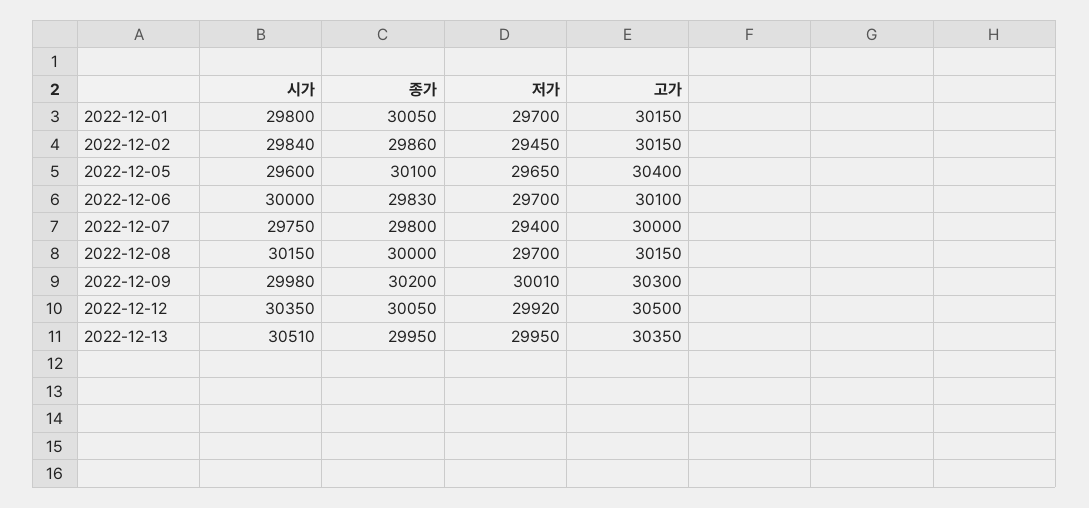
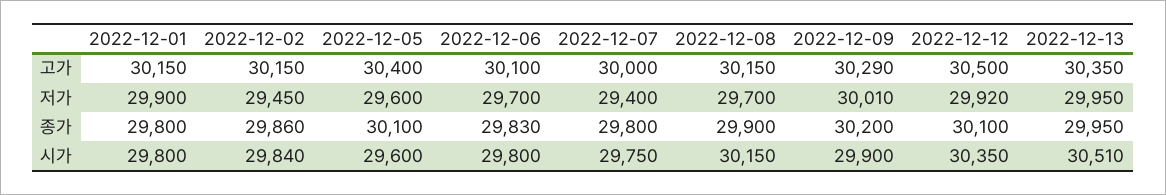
  {
    "시가": {
      "2022-12-01": 29800,
      "2022-12-02": 29840,
      "2022-12-05": 29600,
-     "2022-12-06": 30000,
+     "2022-12-06": 29800,
      "2022-12-07": 29750,
      "2022-12-08": 30150,
-     "2022-12-09": 29980,
+     "2022-12-09": 29900,
      "2022-12-12": 30350,
      "2022-12-13": 30510
    },
    "종가": {
-     "2022-12-01": 30050,
+     "2022-12-01": 29800,
      "2022-12-02": 29860,
      "2022-12-05": 30100,
      "2022-12-06": 29830,
      "2022-12-07": 29800,
-     "2022-12-08": 30000,
+     "2022-12-08": 29900,
      "2022-12-09": 30200,
-     "2022-12-12": 30050,
+     "2022-12-12": 30100,
      "2022-12-13": 29950
    },
    "저가": {
-     "2022-12-01": 29700,
+     "2022-12-01": 29900,
      "2022-12-02": 29450,
-     "2022-12-05": 29650,
+     "2022-12-05": 29600,
      "2022-12-06": 29700,
      "2022-12-07": 29400,
      "2022-12-08": 29700,
      "2022-12-09": 30010,
      "2022-12-12": 29920,
      "2022-12-13": 29950
    },
    "고가": {
      "2022-12-01": 30150,
      "2022-12-02": 30150,
      "2022-12-05": 30400,
      "2022-12-06": 30100,
      "2022-12-07": 30000,
      "2022-12-08": 30150,
-     "2022-12-09": 30300,
+     "2022-12-09": 30290,
      "2022-12-12": 30500,
      "2022-12-13": 30350
    }
  }

